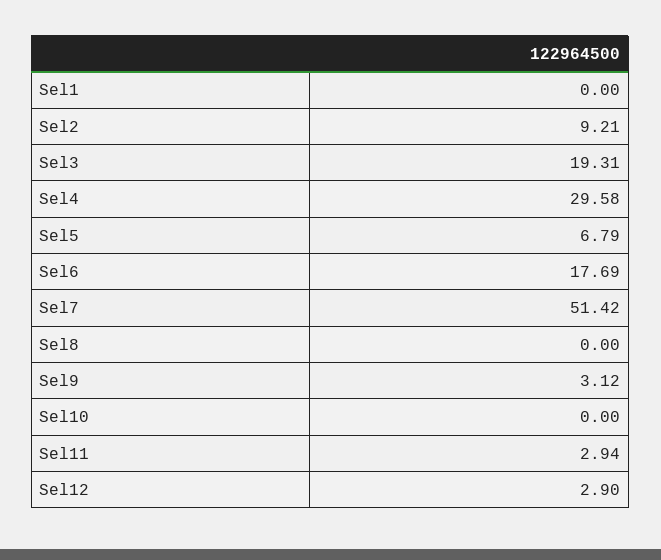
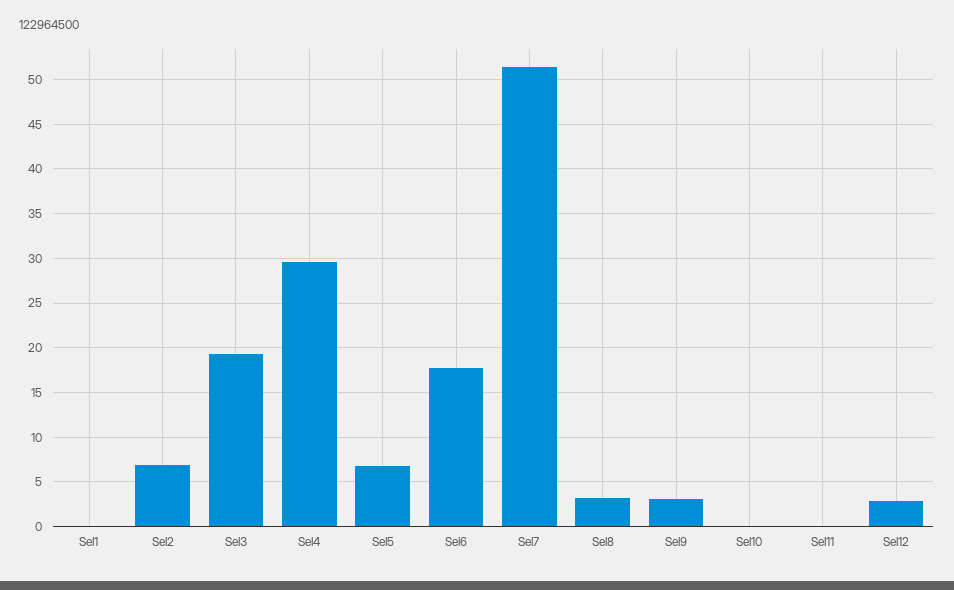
  {
    "Sel1": 0,
-   "Sel2": 9.21,
+   "Sel2": 7,
    "Sel3": 19.31,
    "Sel4": 29.58,
    "Sel5": 6.79,
    "Sel6": 17.69,
    "Sel7": 51.42,
-   "Sel8": 0,
+   "Sel8": 3,
    "Sel9": 3.12,
    "Sel10": 0,
-   "Sel11": 2.94,
+   "Sel11": 0,
    "Sel12": 2.9
  }

